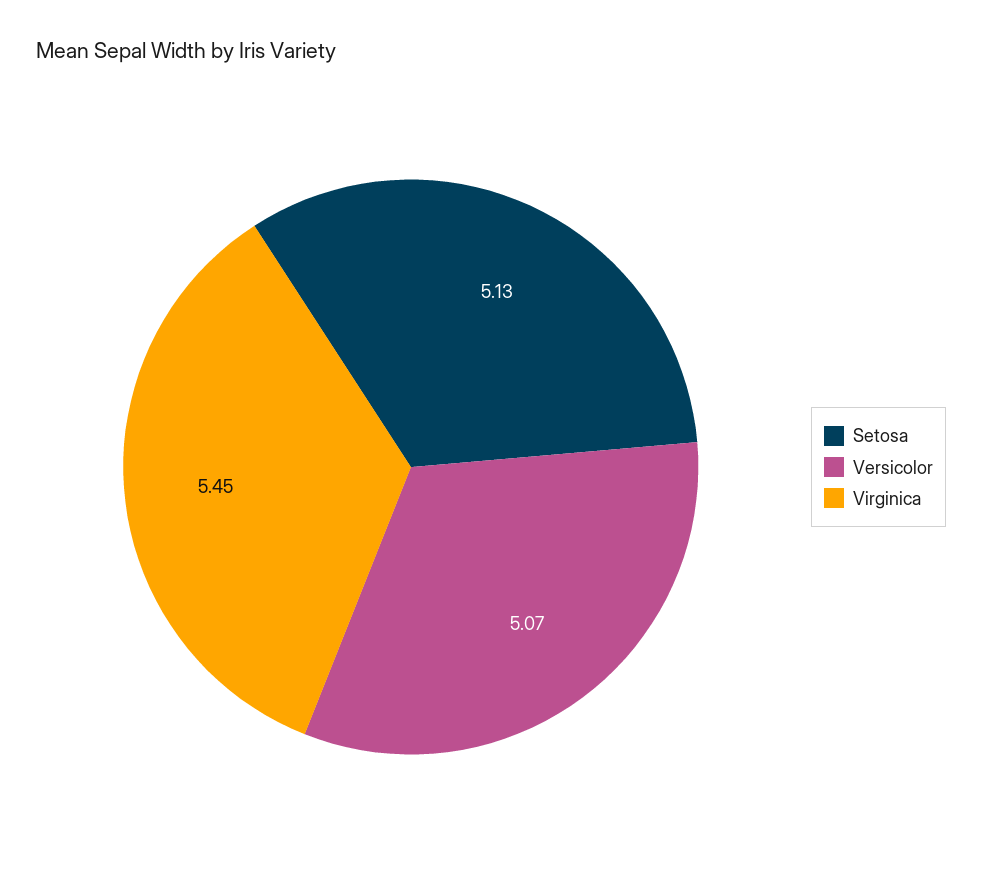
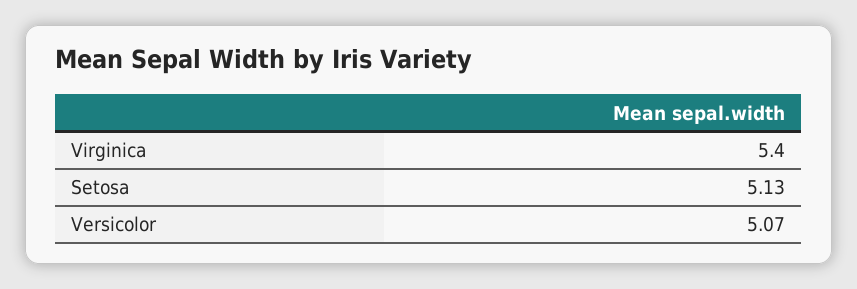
  {
    "Setosa": 5.13,
    "Versicolor": 5.07,
-   "Virginica": 5.45
+   "Virginica": 5.4
  }

